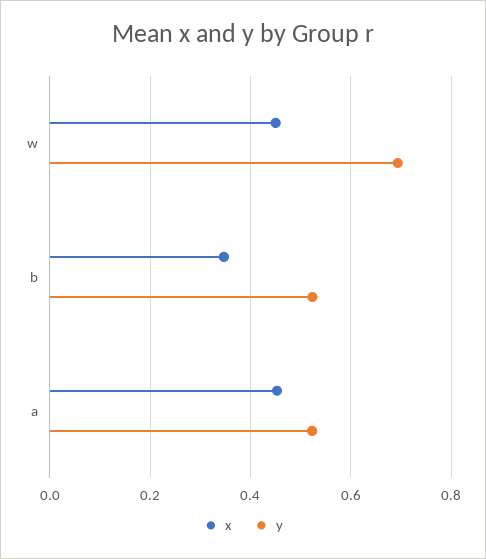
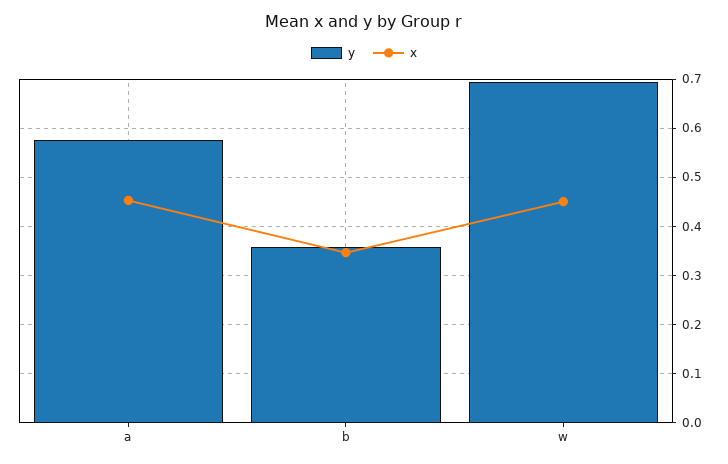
  {
    "x": {
      "w": 0.46,
      "b": 0.34,
      "a": 0.46
    },
    "y": {
      "w": 0.7,
-     "b": 0.52,
+     "b": 0.36,
-     "a": 0.52
+     "a": 0.58
    }
  }

